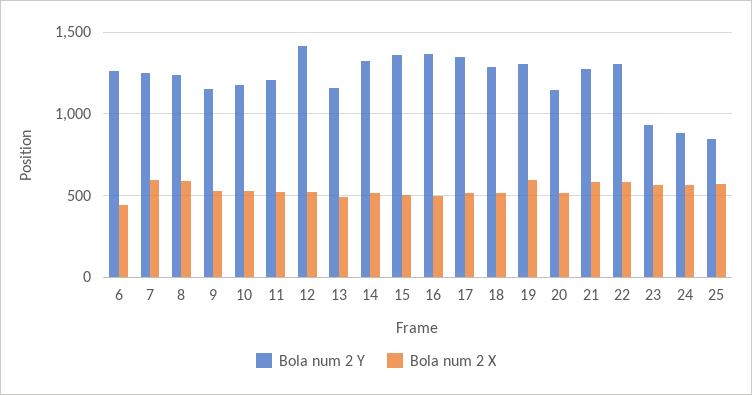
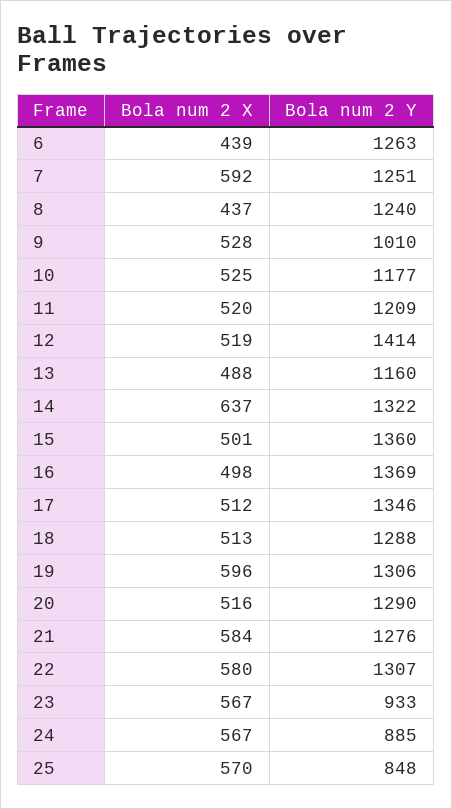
  {
    "Bola num 2 Y": {
      "6": 1263,
      "7": 1251,
      "8": 1240,
-     "9": 1150,
+     "9": 1010,
      "10": 1177,
      "11": 1209,
      "12": 1414,
      "13": 1160,
      "14": 1322,
      "15": 1360,
      "16": 1369,
      "17": 1346,
      "18": 1288,
      "19": 1306,
-     "20": 1150,
+     "20": 1290,
      "21": 1276,
      "22": 1307,
      "23": 933,
      "24": 885,
      "25": 848
    },
    "Bola num 2 X": {
      "6": 439,
      "7": 592,
-     "8": 600,
+     "8": 437,
      "9": 528,
      "10": 525,
      "11": 520,
      "12": 519,
      "13": 488,
-     "14": 500,
+     "14": 637,
      "15": 501,
      "16": 498,
      "17": 512,
      "18": 513,
      "19": 596,
      "20": 516,
      "21": 584,
      "22": 580,
      "23": 567,
      "24": 567,
      "25": 570
    }
  }

